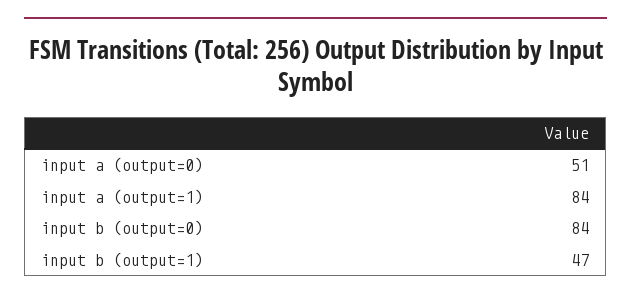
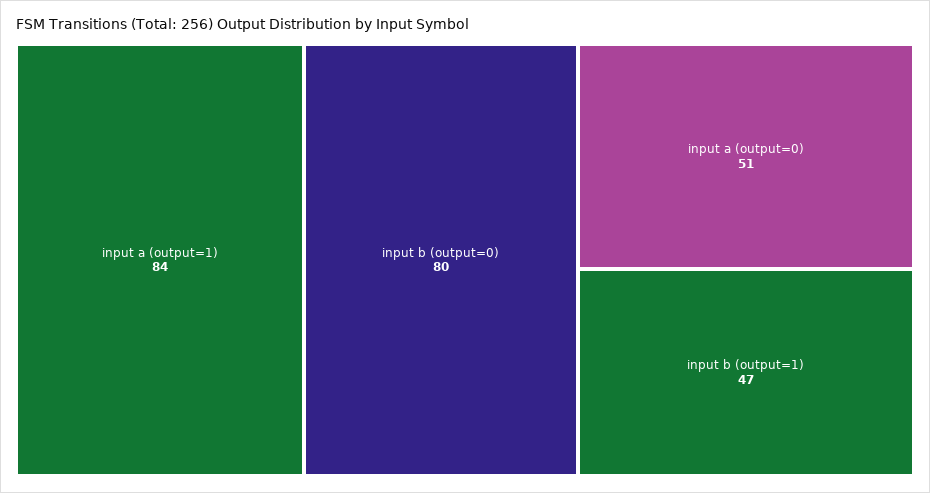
  {
    "input a (output=0)": 51,
    "input a (output=1)": 84,
-   "input b (output=0)": 84,
+   "input b (output=0)": 80,
    "input b (output=1)": 47
  }

